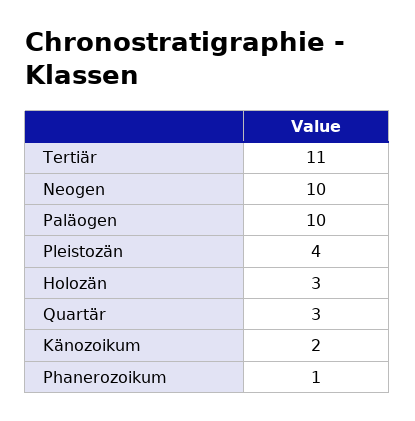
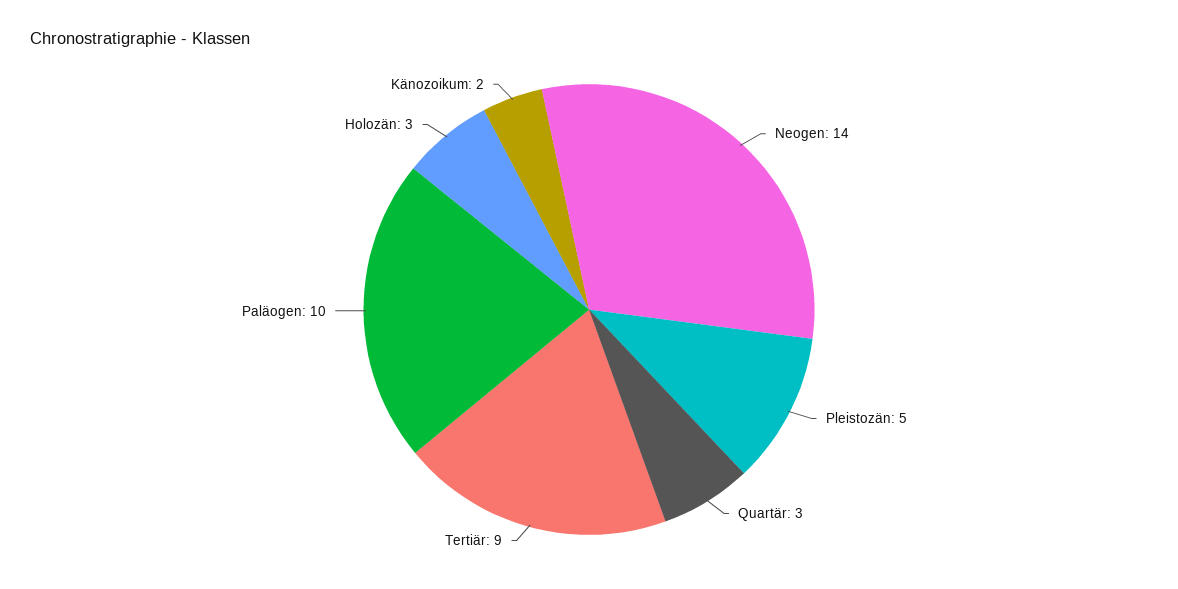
  {
-   "Tertiär": 11,
+   "Tertiär": 9,
-   "Neogen": 10,
+   "Neogen": 14,
    "Paläogen": 10,
-   "Pleistozän": 4,
+   "Pleistozän": 5,
    "Holozän": 3,
    "Quartär": 3,
-   "Känozoikum": 2,
+   "Känozoikum": 2
-   "Phanerozoikum": 1
  }

